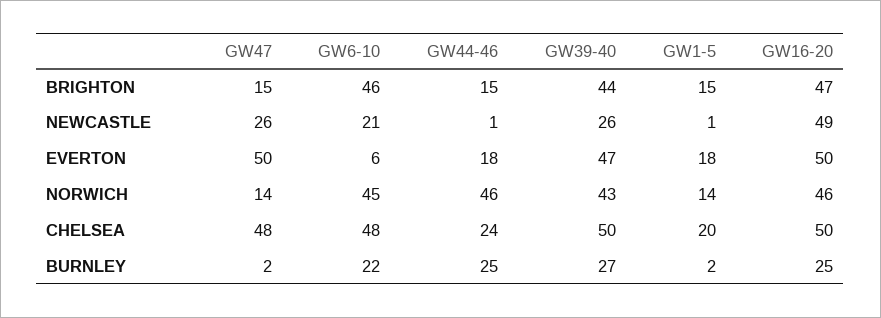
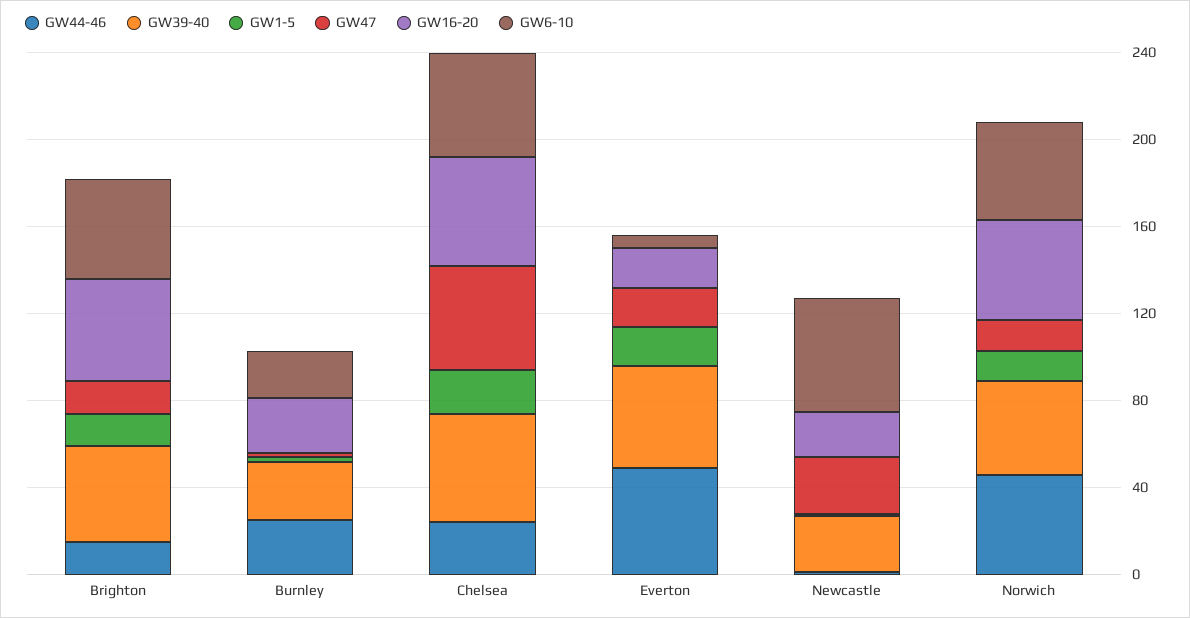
  {
    "GW47": {
      "BRIGHTON": 15,
      "NEWCASTLE": 26,
-     "EVERTON": 50,
+     "EVERTON": 20,
      "NORWICH": 14,
      "CHELSEA": 48,
      "BURNLEY": 2
    },
    "GW6-10": {
      "BRIGHTON": 46,
-     "NEWCASTLE": 21,
+     "NEWCASTLE": 50,
      "EVERTON": 6,
      "NORWICH": 45,
      "CHELSEA": 48,
      "BURNLEY": 22
    },
    "GW44-46": {
      "BRIGHTON": 15,
      "NEWCASTLE": 1,
-     "EVERTON": 18,
+     "EVERTON": 50,
      "NORWICH": 46,
      "CHELSEA": 24,
      "BURNLEY": 25
    },
    "GW39-40": {
      "BRIGHTON": 44,
      "NEWCASTLE": 26,
      "EVERTON": 47,
      "NORWICH": 43,
      "CHELSEA": 50,
      "BURNLEY": 27
    },
    "GW1-5": {
      "BRIGHTON": 15,
      "NEWCASTLE": 1,
      "EVERTON": 18,
      "NORWICH": 14,
      "CHELSEA": 20,
      "BURNLEY": 2
    },
    "GW16-20": {
      "BRIGHTON": 47,
-     "NEWCASTLE": 49,
+     "NEWCASTLE": 20,
-     "EVERTON": 50,
+     "EVERTON": 20,
      "NORWICH": 46,
      "CHELSEA": 50,
      "BURNLEY": 25
    }
  }

